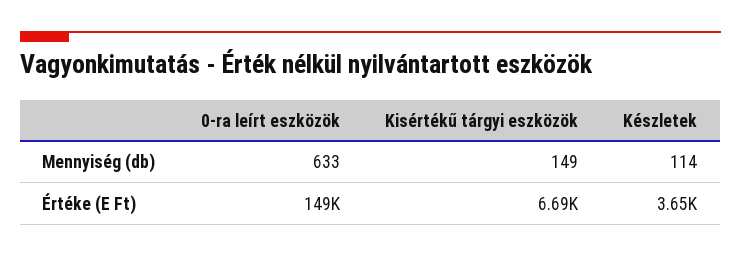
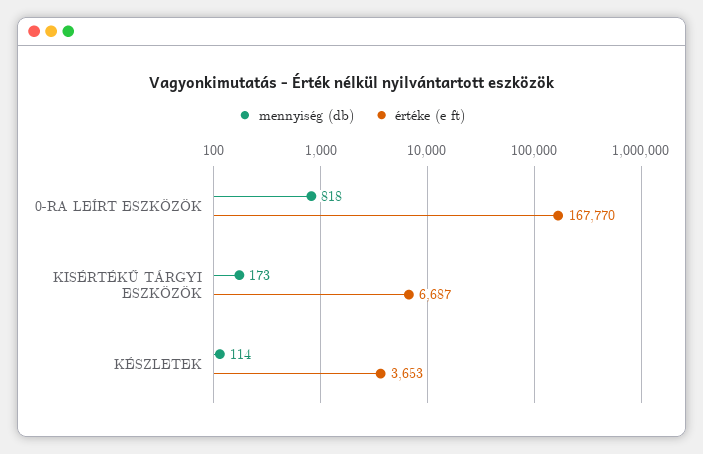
  {
    "Mennyiség (db)": {
-     "0-ra leírt eszközök": 633,
+     "0-ra leírt eszközök": 818,
-     "Kisértékű tárgyi eszközök": 149,
+     "Kisértékű tárgyi eszközök": 173,
      "Készletek": 114
    },
    "Értéke (E Ft)": {
-     "0-ra leírt eszközök": 149000,
+     "0-ra leírt eszközök": 167770,
      "Kisértékű tárgyi eszközök": 6687,
      "Készletek": 3653
    }
  }

